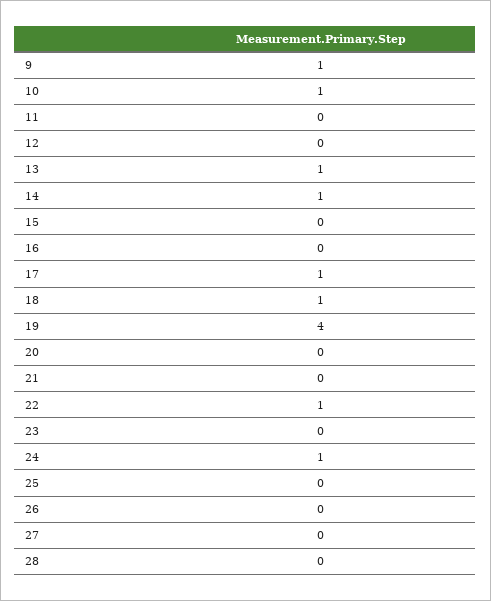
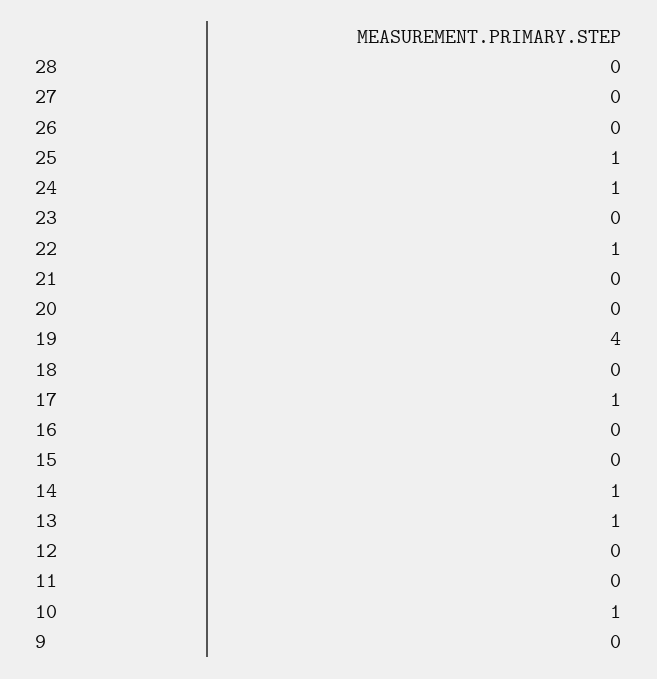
  {
-   "9": 1,
+   "9": 0,
    "10": 1,
    "11": 0,
    "12": 0,
    "13": 1,
    "14": 1,
    "15": 0,
    "16": 0,
    "17": 1,
-   "18": 1,
+   "18": 0,
    "19": 4,
    "20": 0,
    "21": 0,
    "22": 1,
    "23": 0,
    "24": 1,
-   "25": 0,
+   "25": 1,
    "26": 0,
    "27": 0,
    "28": 0
  }

